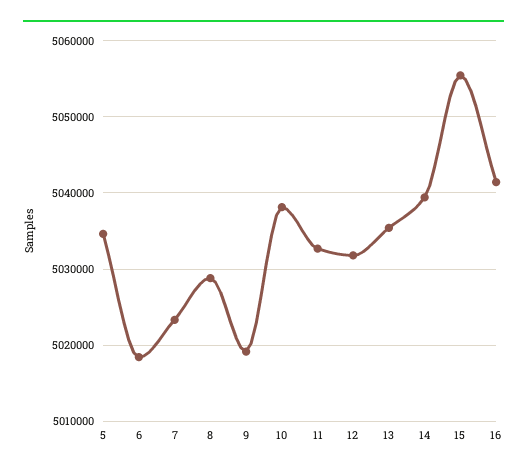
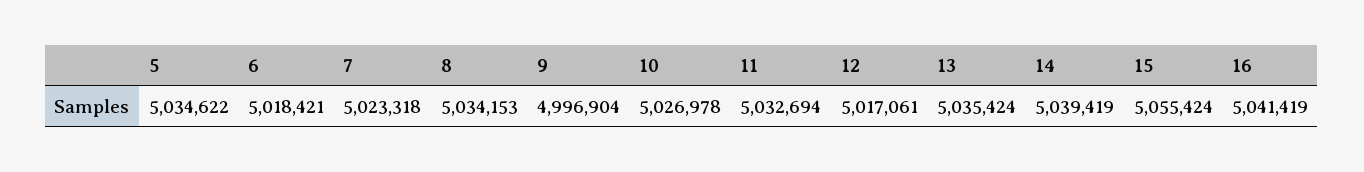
  {
    "5": 5034622,
    "6": 5018421,
    "7": 5023318,
-   "8": 5029000,
+   "8": 5034153,
-   "9": 5019000,
+   "9": 4996904,
-   "10": 5038000,
+   "10": 5026978,
    "11": 5032694,
-   "12": 5032000,
+   "12": 5017061,
    "13": 5035424,
    "14": 5039419,
    "15": 5055424,
    "16": 5041419
  }

